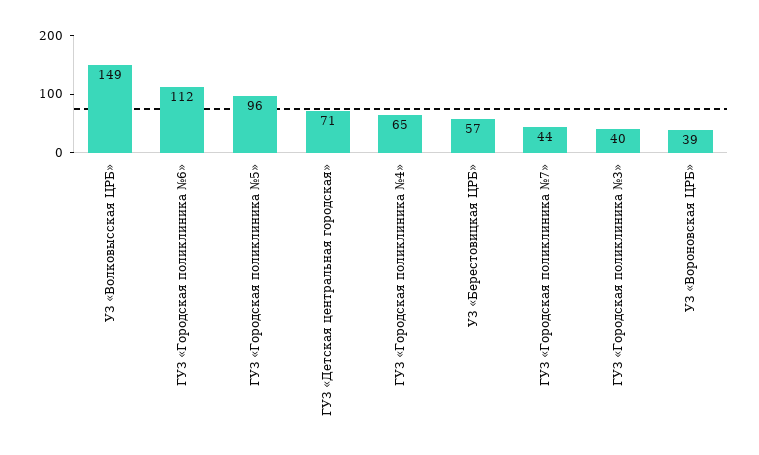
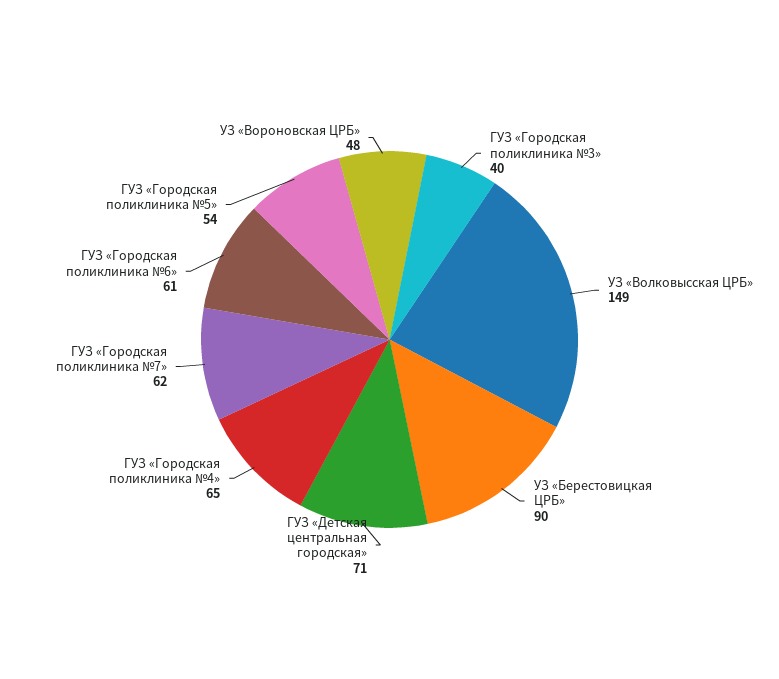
  {
    "УЗ «Волковысская ЦРБ»": 149,
-   "ГУЗ «Городская поликлиника №6»": 112,
+   "ГУЗ «Городская поликлиника №6»": 61,
-   "ГУЗ «Городская поликлиника №5»": 96,
+   "ГУЗ «Городская поликлиника №5»": 54,
    "ГУЗ «Детская центральная городская»": 71,
    "ГУЗ «Городская поликлиника №4»": 65,
-   "УЗ «Берестовицкая ЦРБ»": 57,
+   "УЗ «Берестовицкая ЦРБ»": 90,
-   "ГУЗ «Городская поликлиника №7»": 44,
+   "ГУЗ «Городская поликлиника №7»": 62,
    "ГУЗ «Городская поликлиника №3»": 40,
-   "УЗ «Вороновская ЦРБ»": 39
+   "УЗ «Вороновская ЦРБ»": 48
  }

